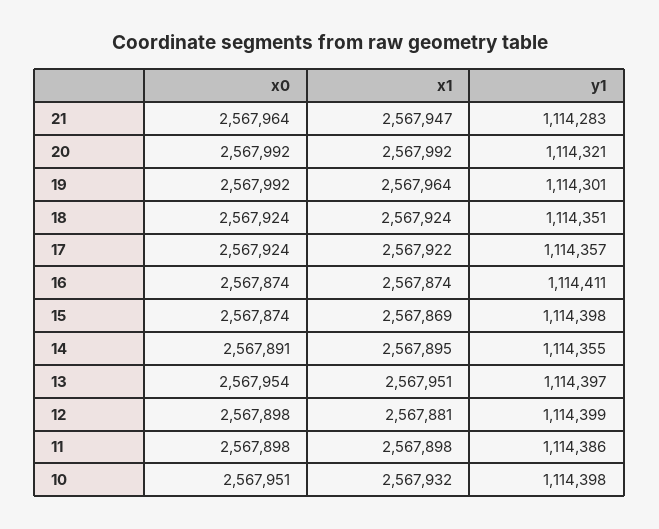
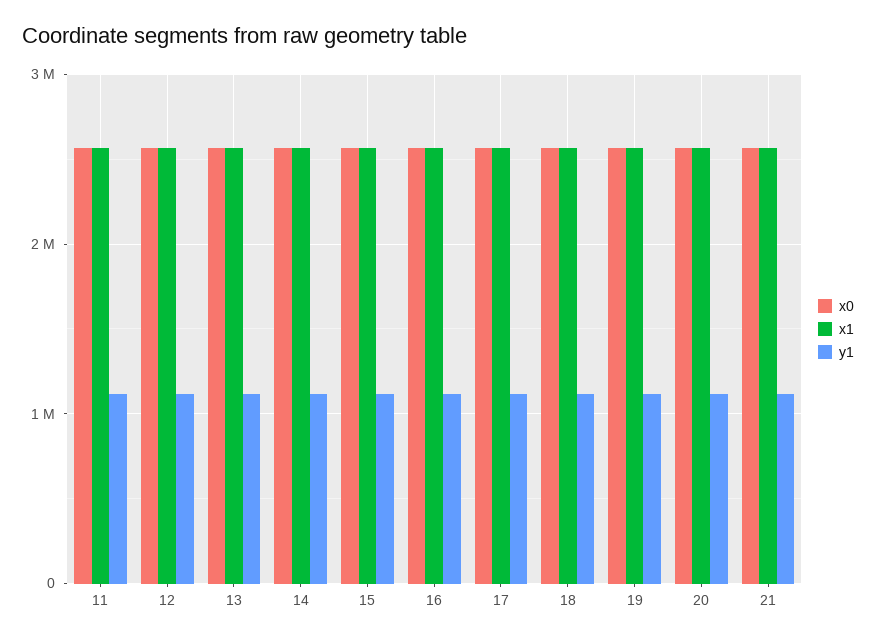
  {
    "x0": {
      "21": 2567964,
      "20": 2567992,
      "19": 2567992,
      "18": 2567924,
      "17": 2567924,
      "16": 2567874,
      "15": 2567874,
      "14": 2567891,
      "13": 2567954,
      "12": 2567898,
-     "11": 2567898,
+     "11": 2567898
-     "10": 2567951
    },
    "x1": {
      "21": 2567947,
      "20": 2567992,
      "19": 2567964,
      "18": 2567924,
      "17": 2567922,
      "16": 2567874,
      "15": 2567869,
      "14": 2567895,
      "13": 2567951,
      "12": 2567881,
-     "11": 2567898,
+     "11": 2567898
-     "10": 2567932
    },
    "y1": {
      "21": 1114283,
      "20": 1114321,
      "19": 1114301,
      "18": 1114351,
      "17": 1114357,
      "16": 1114411,
      "15": 1114398,
      "14": 1114355,
      "13": 1114397,
      "12": 1114399,
-     "11": 1114386,
+     "11": 1114386
-     "10": 1114398
    }
  }

